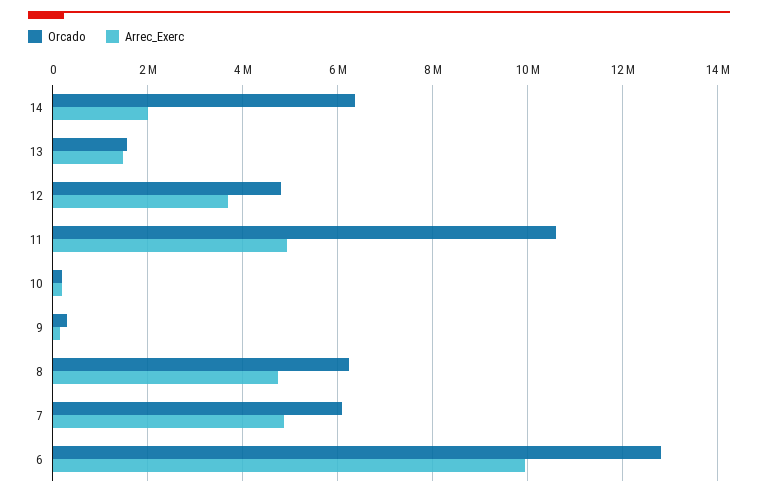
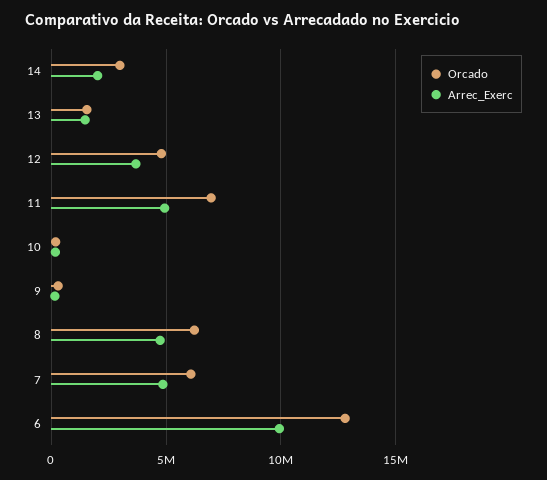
  {
    "Orcado": {
-     "14": 6400000,
+     "14": 3000000,
      "13": 1600000,
      "12": 4800000,
-     "11": 10600000,
+     "11": 7000000,
      "10": 200000,
      "9": 200000,
      "8": 6200000,
      "7": 6000000,
      "6": 12800000
    },
    "Arrec_Exerc": {
      "14": 2000000,
      "13": 1400000,
      "12": 3600000,
      "11": 5000000,
      "10": 200000,
      "9": 200000,
      "8": 4800000,
      "7": 4800000,
      "6": 10000000
    }
  }

